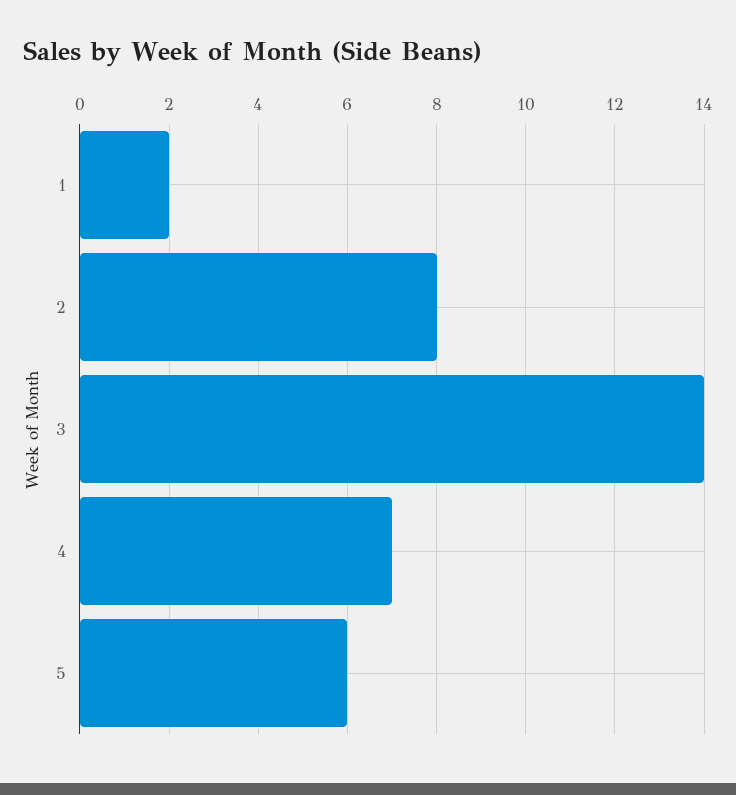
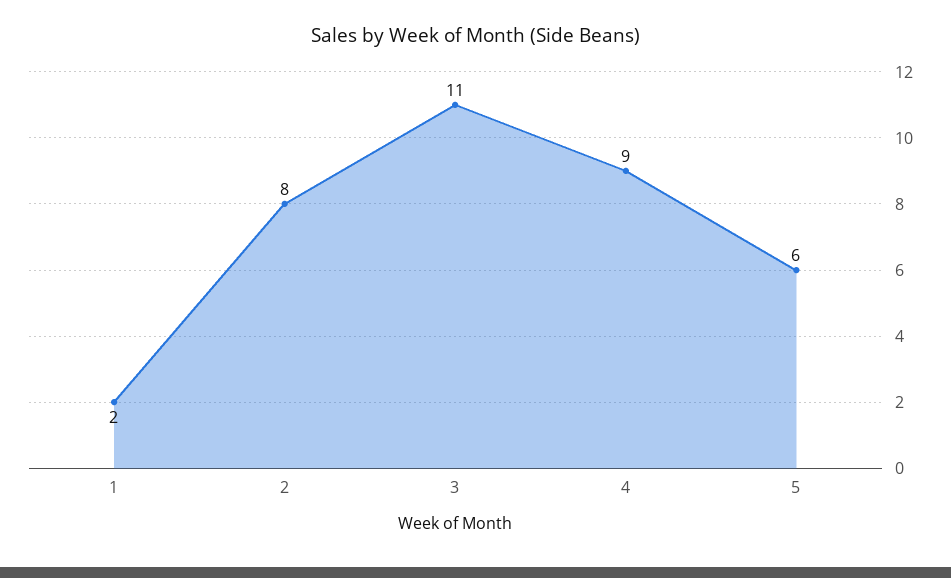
  {
    "1": 2,
    "2": 8,
-   "3": 14,
+   "3": 11,
-   "4": 7,
+   "4": 9,
    "5": 6
  }

